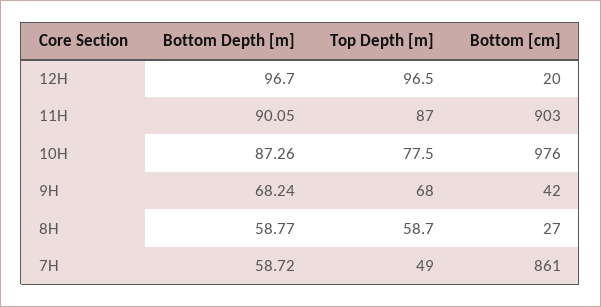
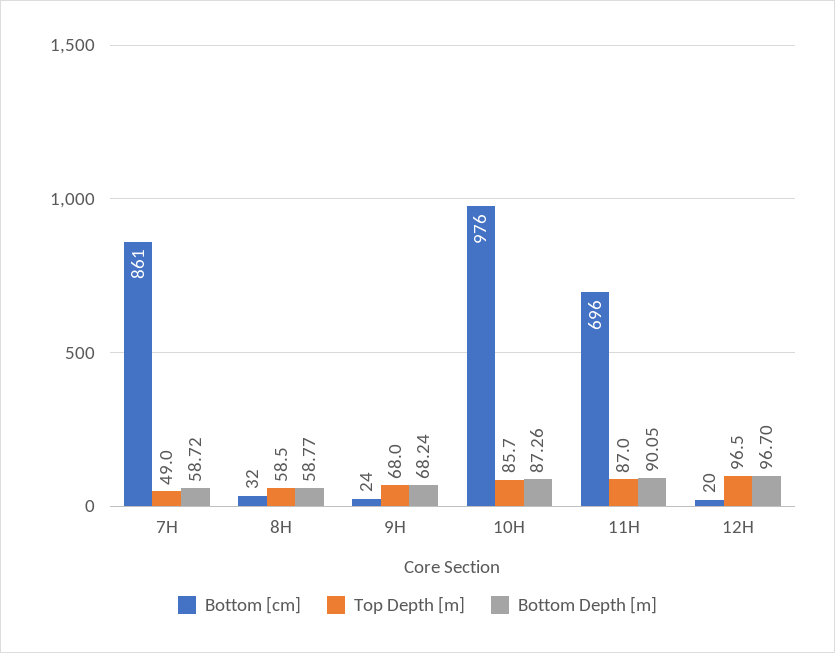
  {
    "Bottom Depth [m]": {
      "12H": 96.7,
      "11H": 90.05,
      "10H": 87.26,
      "9H": 68.24,
      "8H": 58.77,
      "7H": 58.72
    },
    "Top Depth [m]": {
      "12H": 96.5,
      "11H": 87,
-     "10H": 77.5,
+     "10H": 85.7,
      "9H": 68,
-     "8H": 58.7,
+     "8H": 58.5,
      "7H": 49
    },
    "Bottom [cm]": {
      "12H": 20,
-     "11H": 903,
+     "11H": 696,
      "10H": 976,
-     "9H": 42,
+     "9H": 24,
-     "8H": 27,
+     "8H": 32,
      "7H": 861
    }
  }

